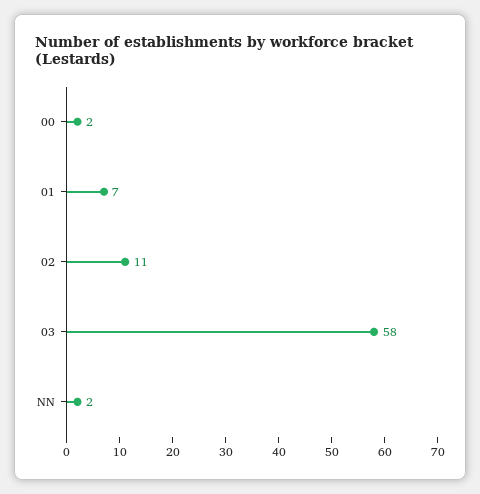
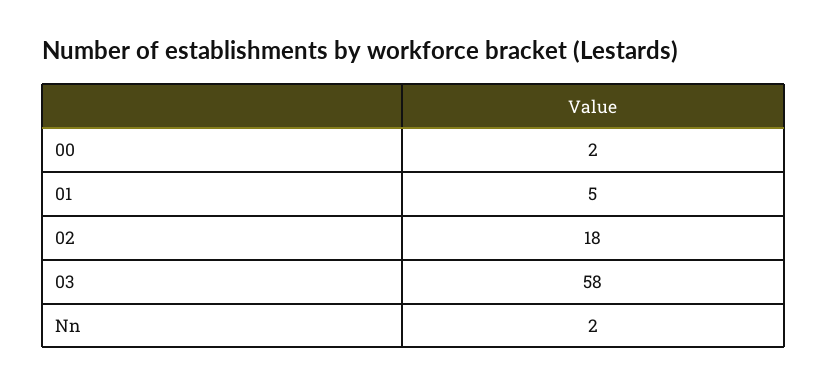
  {
    "00": 2,
-   "01": 7,
+   "01": 5,
-   "02": 11,
+   "02": 18,
    "03": 58,
    "NN": 2
  }

